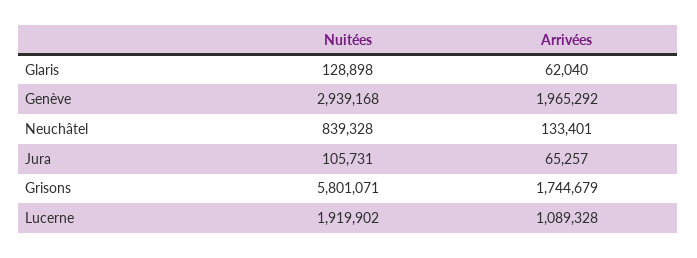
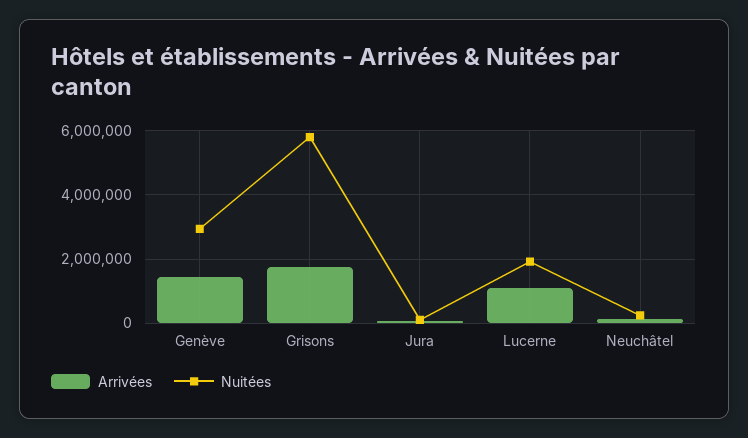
  {
    "Nuitées": {
-     "Glaris": 128898,
      "Genève": 2939168,
-     "Neuchâtel": 839328,
+     "Neuchâtel": 200000,
      "Jura": 105731,
      "Grisons": 5801071,
      "Lucerne": 1919902
    },
    "Arrivées": {
-     "Glaris": 62040,
-     "Genève": 1965292,
+     "Genève": 1400000,
      "Neuchâtel": 133401,
      "Jura": 65257,
      "Grisons": 1744679,
      "Lucerne": 1089328
    }
  }

